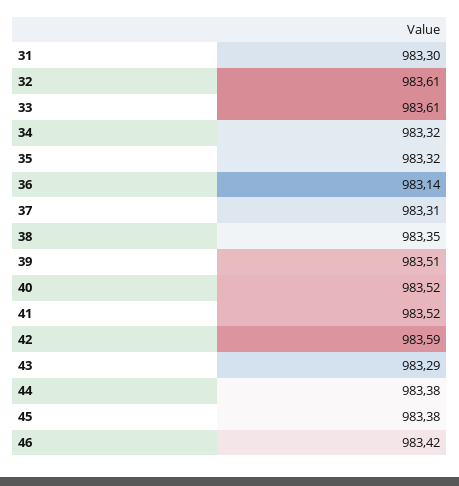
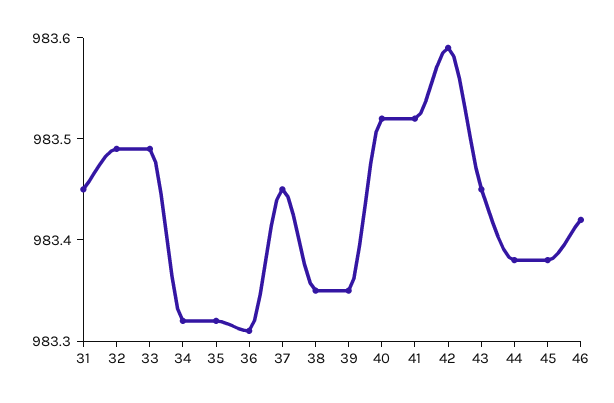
  {
-   "31": 983.3,
+   "31": 983.45,
-   "32": 983.61,
+   "32": 983.49,
-   "33": 983.61,
+   "33": 983.49,
    "34": 983.32,
    "35": 983.32,
-   "36": 983.14,
+   "36": 983.31,
-   "37": 983.31,
+   "37": 983.45,
    "38": 983.35,
-   "39": 983.51,
+   "39": 983.35,
    "40": 983.52,
    "41": 983.52,
    "42": 983.59,
-   "43": 983.29,
+   "43": 983.45,
    "44": 983.38,
    "45": 983.38,
    "46": 983.42
  }

